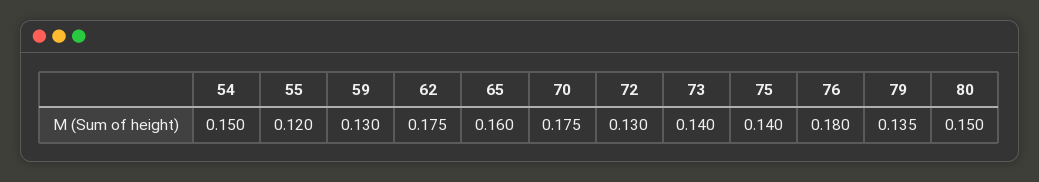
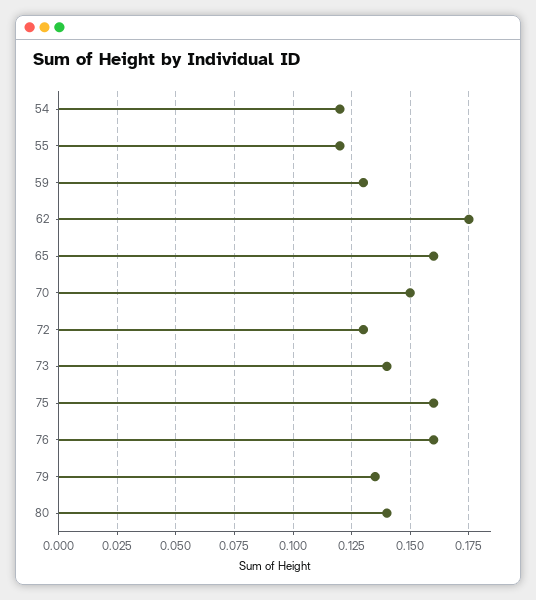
  {
-   "54": 0.15,
+   "54": 0.12,
    "55": 0.12,
    "59": 0.13,
    "62": 0.175,
    "65": 0.16,
-   "70": 0.175,
+   "70": 0.15,
    "72": 0.13,
    "73": 0.14,
-   "75": 0.14,
+   "75": 0.16,
-   "76": 0.18,
+   "76": 0.16,
    "79": 0.135,
-   "80": 0.15
+   "80": 0.14
  }

